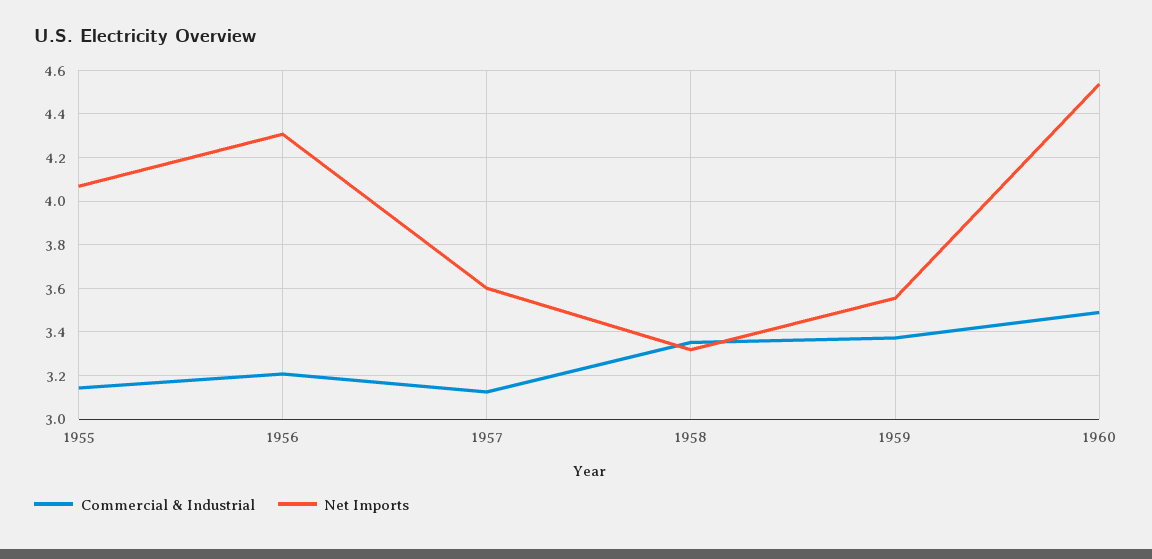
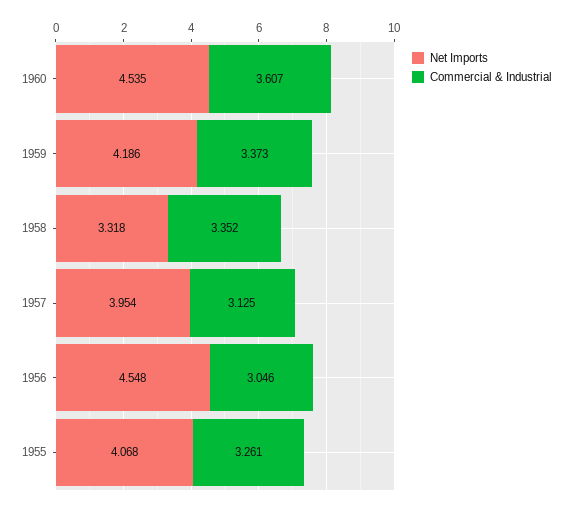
  {
    "Commercial & Industrial": {
-     "1955": 3.15,
+     "1955": 3.261,
-     "1956": 3.2,
+     "1956": 3.046,
      "1957": 3.125,
      "1958": 3.352,
      "1959": 3.373,
-     "1960": 3.5
+     "1960": 3.607
    },
    "Net Imports": {
      "1955": 4.068,
-     "1956": 4.3,
+     "1956": 4.548,
-     "1957": 3.6,
+     "1957": 3.954,
      "1958": 3.318,
-     "1959": 3.55,
+     "1959": 4.186,
      "1960": 4.535
    }
  }

